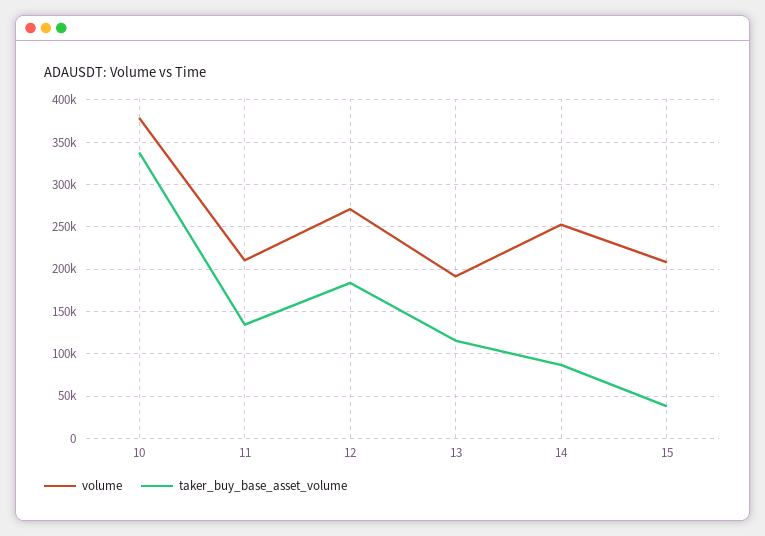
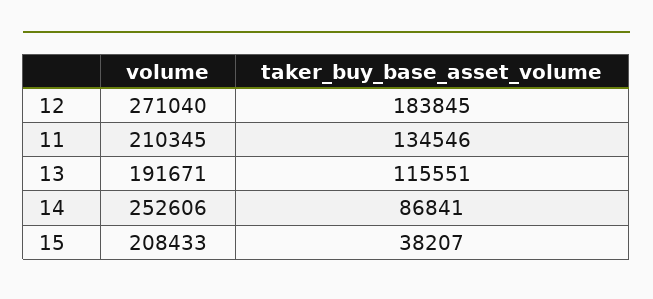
  {
    "volume": {
-     "10": 380000,
      "11": 210345,
      "12": 271040,
      "13": 191671,
      "14": 252606,
      "15": 208433
    },
    "taker_buy_base_asset_volume": {
-     "10": 340000,
      "11": 134546,
      "12": 183845,
      "13": 115551,
      "14": 86841,
      "15": 38207
    }
  }

